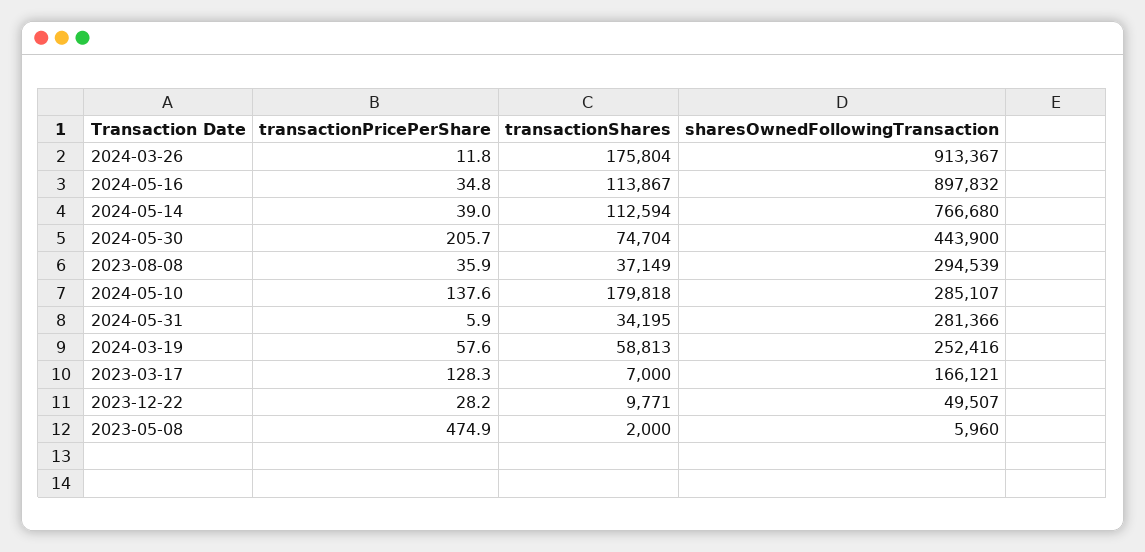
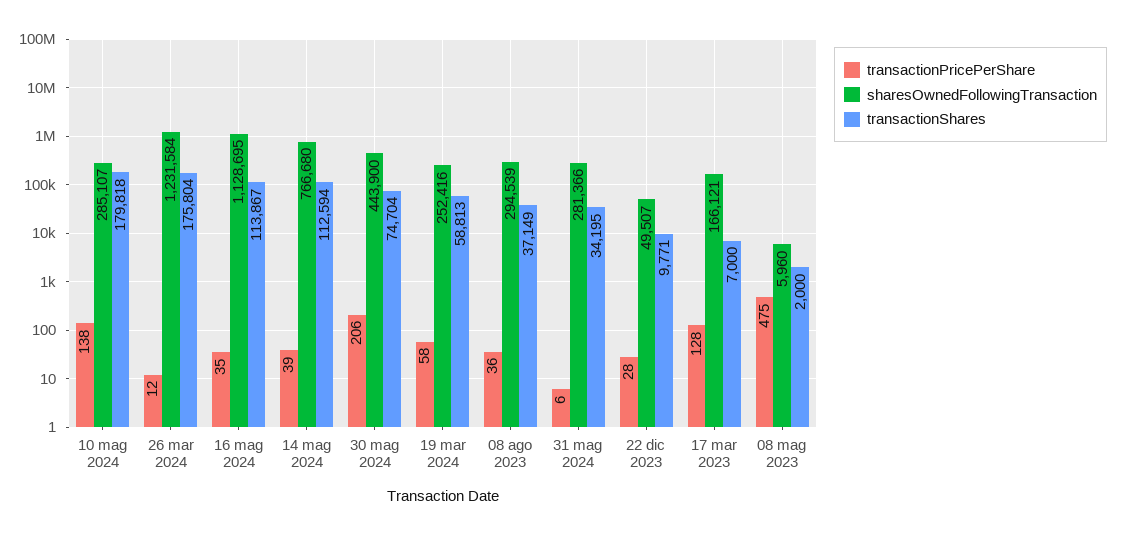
  {
    "transactionPricePerShare": {
      "2024-03-26": 11.8,
      "2024-05-16": 34.8,
      "2024-05-14": 39,
      "2024-05-30": 205.7,
      "2023-08-08": 35.9,
      "2024-05-10": 137.6,
      "2024-05-31": 5.9,
      "2024-03-19": 57.6,
      "2023-03-17": 128.3,
      "2023-12-22": 28.2,
      "2023-05-08": 474.9
    },
    "transactionShares": {
      "2024-03-26": 175804,
      "2024-05-16": 113867,
      "2024-05-14": 112594,
      "2024-05-30": 74704,
      "2023-08-08": 37149,
      "2024-05-10": 179818,
      "2024-05-31": 34195,
      "2024-03-19": 58813,
      "2023-03-17": 7000,
      "2023-12-22": 9771,
      "2023-05-08": 2000
    },
    "sharesOwnedFollowingTransaction": {
-     "2024-03-26": 913367,
+     "2024-03-26": 1231584,
-     "2024-05-16": 897832,
+     "2024-05-16": 1128695,
      "2024-05-14": 766680,
      "2024-05-30": 443900,
      "2023-08-08": 294539,
      "2024-05-10": 285107,
      "2024-05-31": 281366,
      "2024-03-19": 252416,
      "2023-03-17": 166121,
      "2023-12-22": 49507,
      "2023-05-08": 5960
    }
  }

